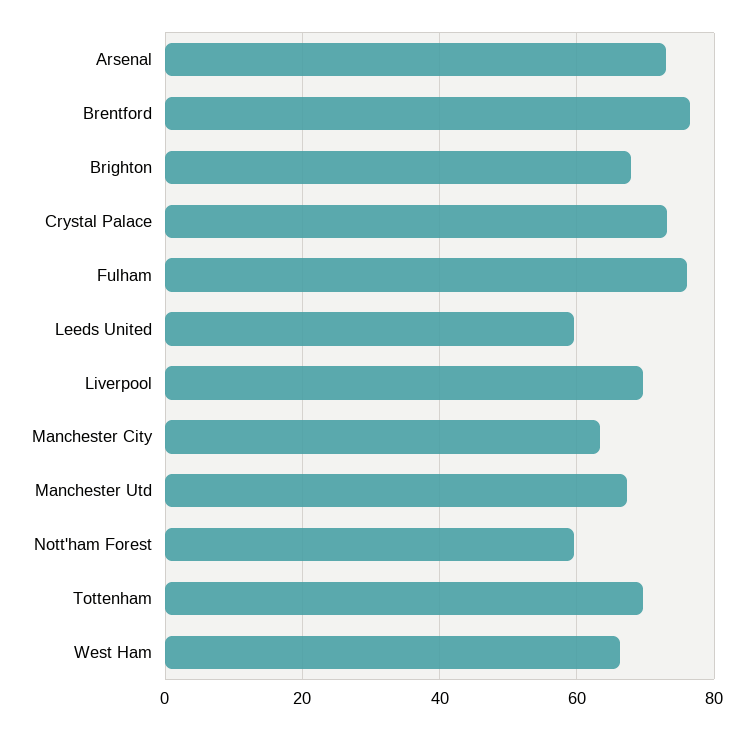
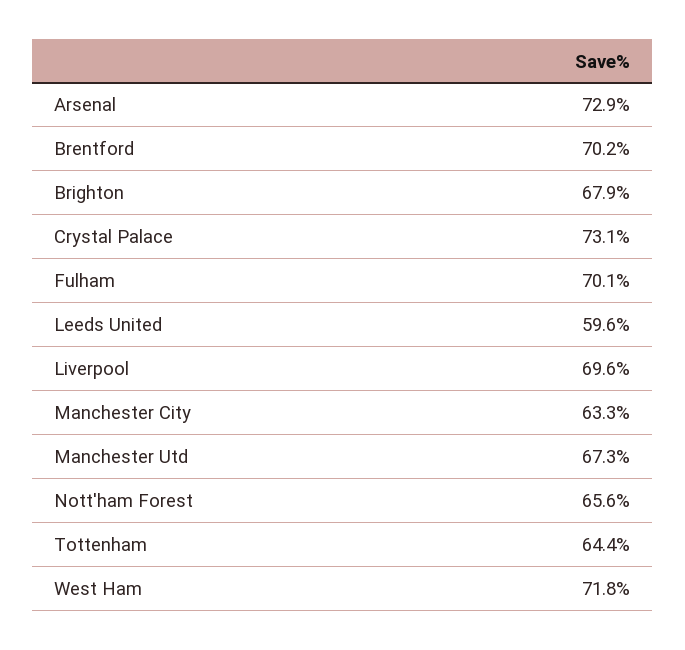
  {
    "Arsenal": 72.9,
-   "Brentford": 76,
+   "Brentford": 70.2,
    "Brighton": 67.9,
    "Crystal Palace": 73.1,
-   "Fulham": 76,
+   "Fulham": 70.1,
    "Leeds United": 59.6,
    "Liverpool": 69.6,
    "Manchester City": 63.3,
    "Manchester Utd": 67.3,
-   "Nott'ham Forest": 60,
+   "Nott'ham Forest": 65.6,
-   "Tottenham": 70,
+   "Tottenham": 64.4,
-   "West Ham": 66
+   "West Ham": 71.8
  }

